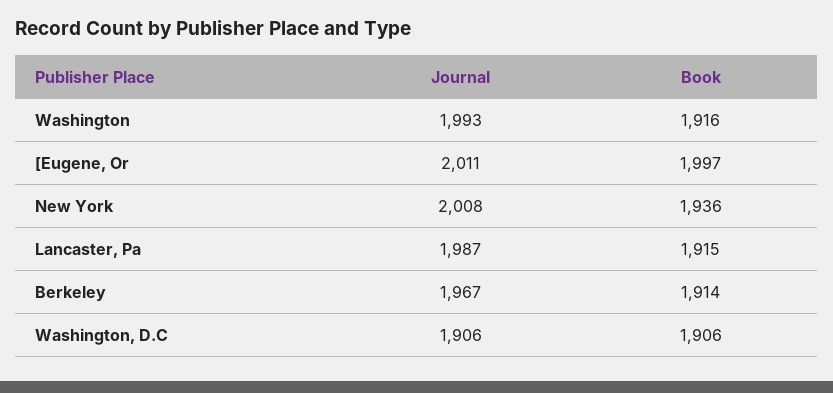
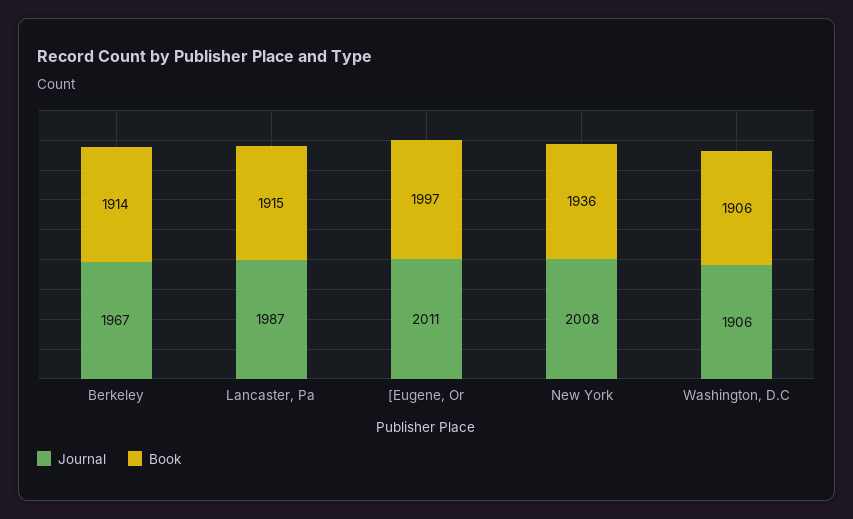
  {
    "Journal": {
-     "Washington": 1993,
      "[Eugene, Or": 2011,
      "New York": 2008,
      "Lancaster, Pa": 1987,
      "Berkeley": 1967,
      "Washington, D.C": 1906
    },
    "Book": {
-     "Washington": 1916,
      "[Eugene, Or": 1997,
      "New York": 1936,
      "Lancaster, Pa": 1915,
      "Berkeley": 1914,
      "Washington, D.C": 1906
    }
  }

